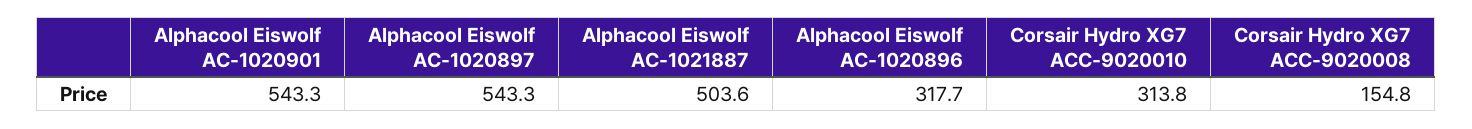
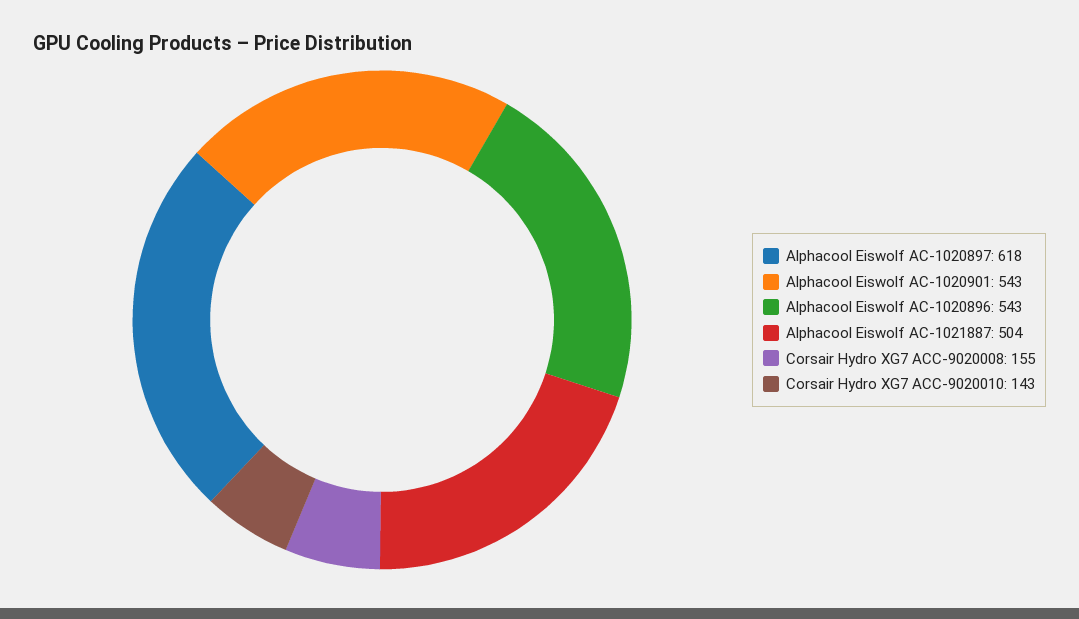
  {
    "Alphacool Eiswolf AC-1020901": 543.3,
-   "Alphacool Eiswolf AC-1020897": 543.3,
+   "Alphacool Eiswolf AC-1020897": 618,
    "Alphacool Eiswolf AC-1021887": 503.6,
-   "Alphacool Eiswolf AC-1020896": 317.7,
+   "Alphacool Eiswolf AC-1020896": 543,
-   "Corsair Hydro XG7 ACC-9020010": 313.8,
+   "Corsair Hydro XG7 ACC-9020010": 143,
    "Corsair Hydro XG7 ACC-9020008": 154.8
  }

